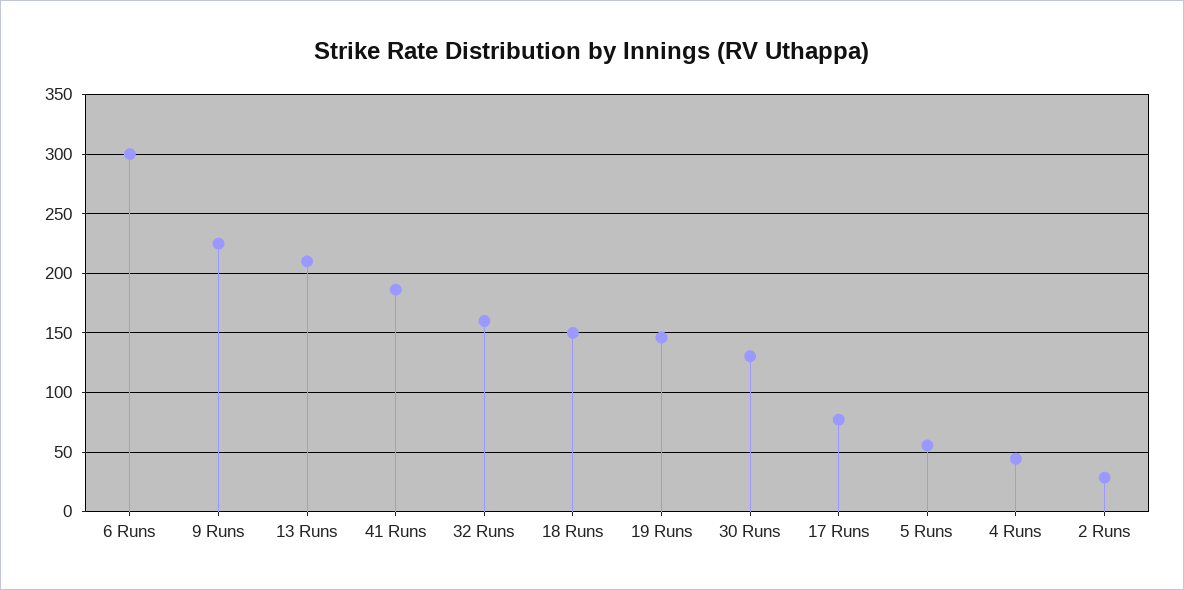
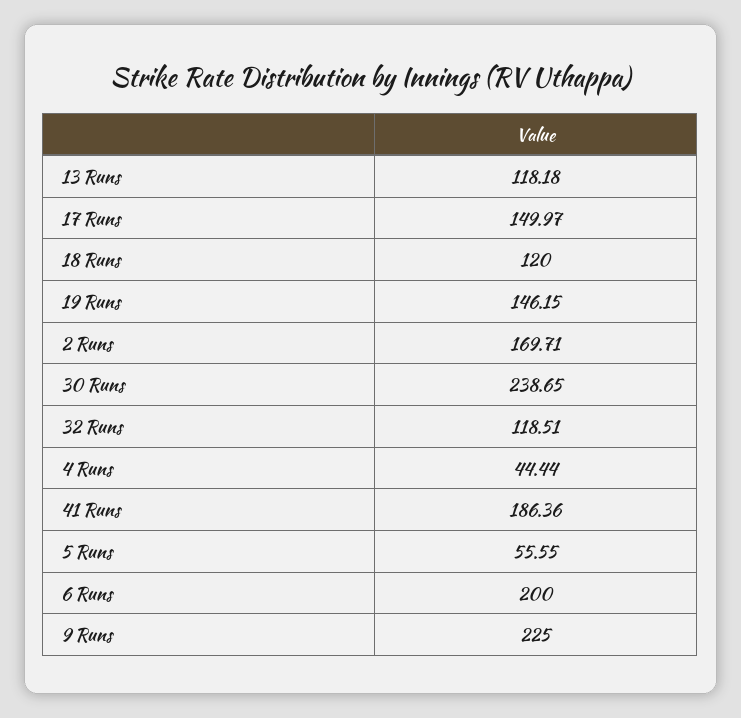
  {
-   "6 Runs": 300,
+   "6 Runs": 200,
    "9 Runs": 225,
-   "13 Runs": 210,
+   "13 Runs": 118.18,
    "41 Runs": 186.36,
-   "32 Runs": 160,
+   "32 Runs": 118.51,
-   "18 Runs": 150,
+   "18 Runs": 120,
    "19 Runs": 146.15,
-   "30 Runs": 130,
+   "30 Runs": 238.65,
-   "17 Runs": 80,
+   "17 Runs": 149.97,
    "5 Runs": 55.55,
    "4 Runs": 44.44,
-   "2 Runs": 30
+   "2 Runs": 169.71
  }

